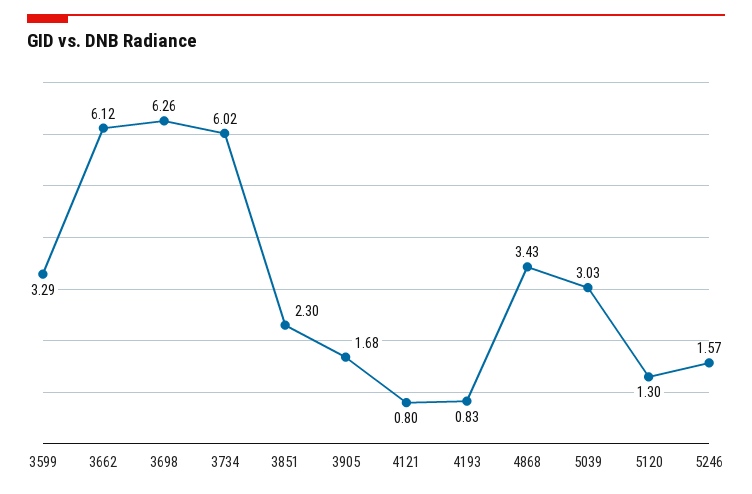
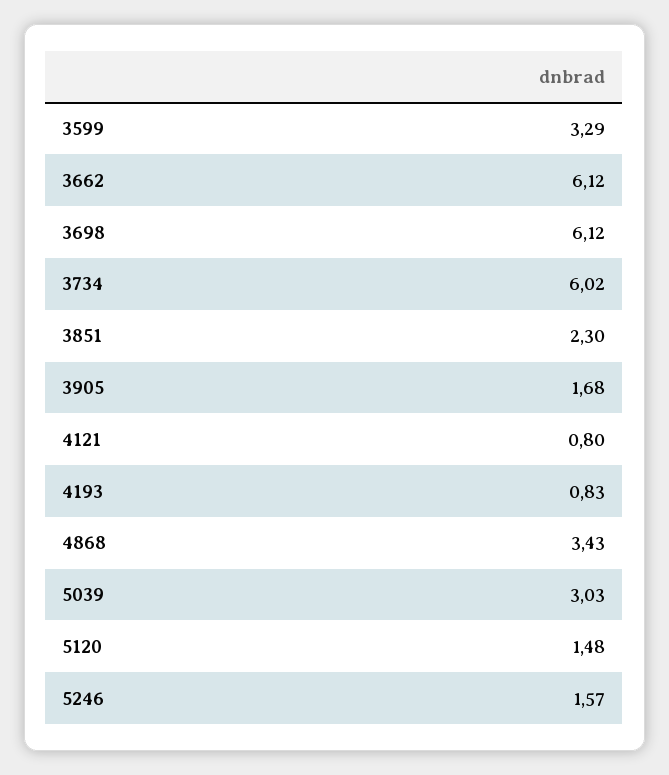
  {
    "3599": 3.29,
    "3662": 6.12,
-   "3698": 6.26,
+   "3698": 6.12,
    "3734": 6.02,
    "3851": 2.3,
    "3905": 1.68,
    "4121": 0.8,
    "4193": 0.83,
    "4868": 3.43,
    "5039": 3.03,
-   "5120": 1.3,
+   "5120": 1.48,
    "5246": 1.57
  }

